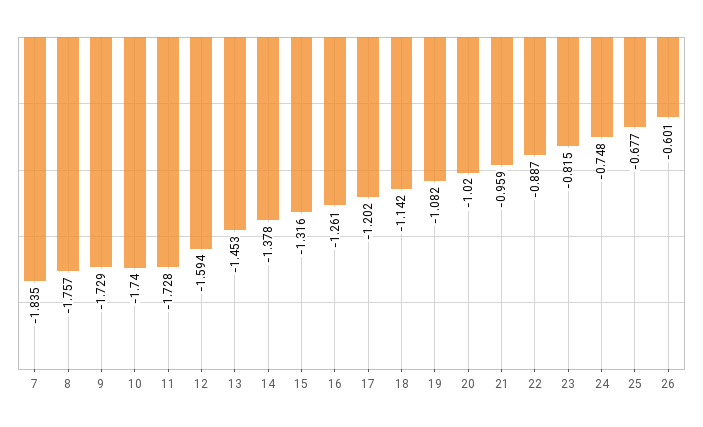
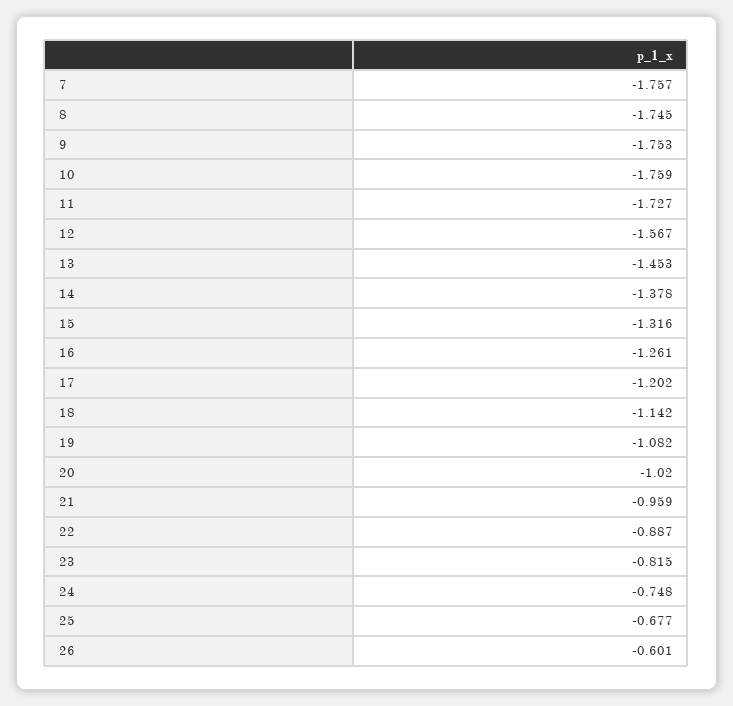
  {
-   "7": -1.835,
+   "7": -1.757,
-   "8": -1.757,
+   "8": -1.745,
-   "9": -1.729,
+   "9": -1.753,
-   "10": -1.74,
+   "10": -1.759,
-   "11": -1.728,
+   "11": -1.727,
-   "12": -1.594,
+   "12": -1.567,
    "13": -1.453,
    "14": -1.378,
    "15": -1.316,
    "16": -1.261,
    "17": -1.202,
    "18": -1.142,
    "19": -1.082,
    "20": -1.02,
    "21": -0.959,
    "22": -0.887,
    "23": -0.815,
    "24": -0.748,
    "25": -0.677,
    "26": -0.601
  }

